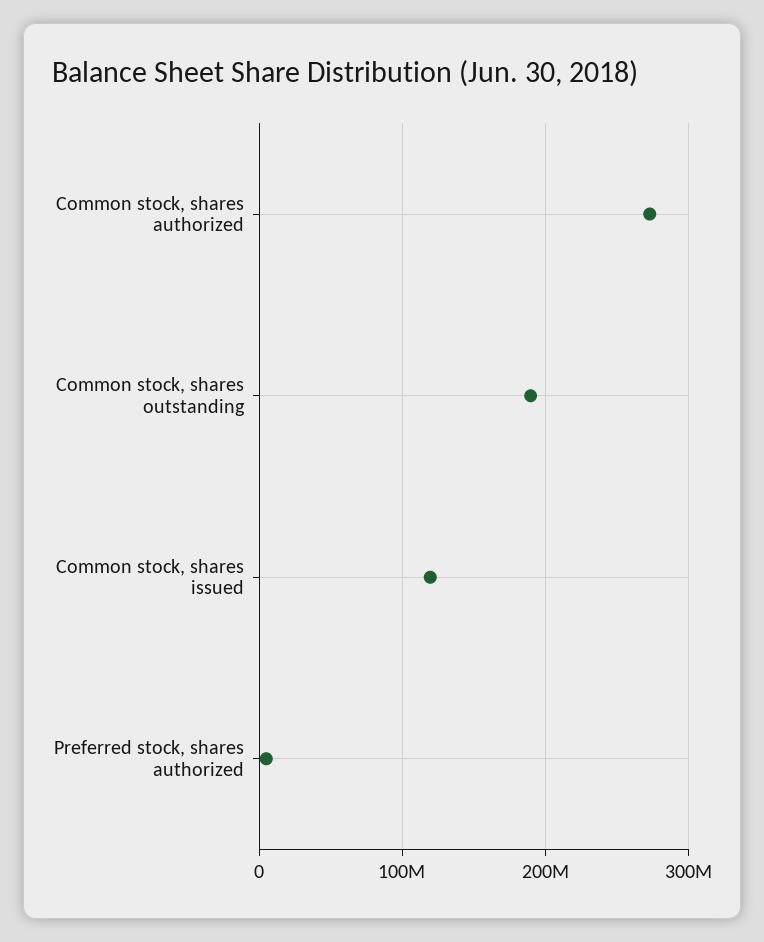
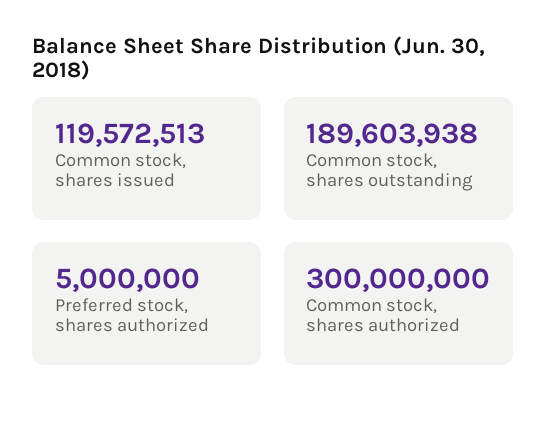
  {
-   "Common stock, shares authorized": 270000000,
+   "Common stock, shares authorized": 300000000,
    "Common stock, shares outstanding": 189603938,
    "Common stock, shares issued": 119572513,
    "Preferred stock, shares authorized": 5000000
  }

